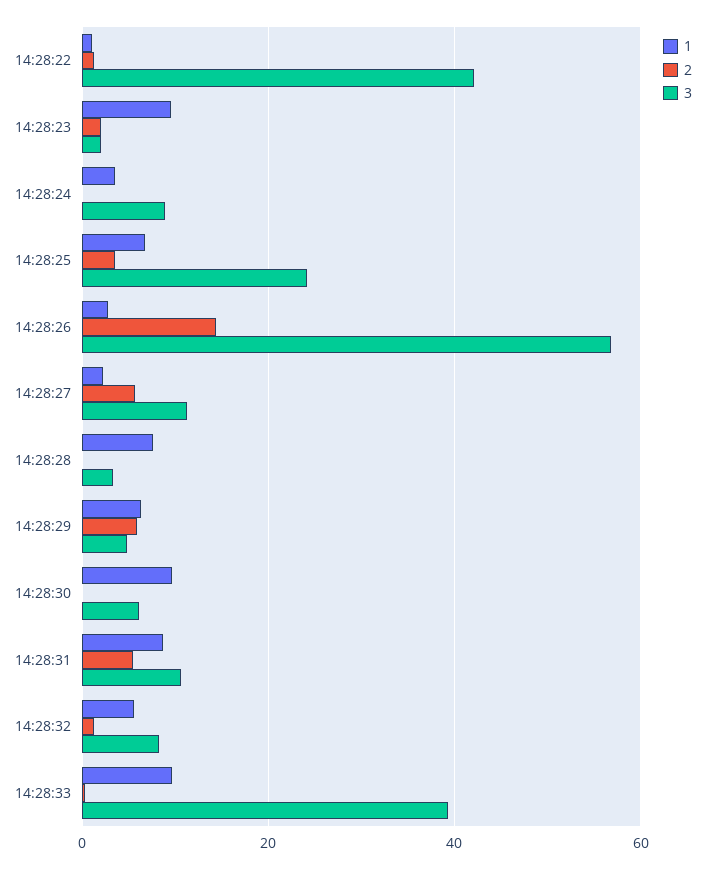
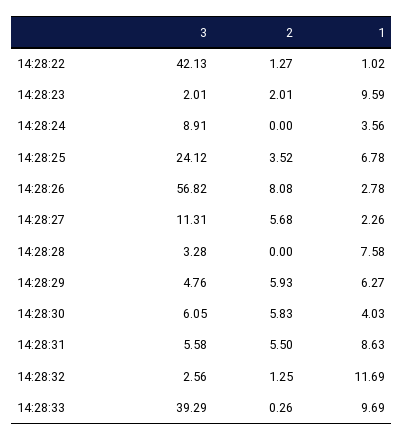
  {
    "1": {
      "14:28:22": 1.02,
      "14:28:23": 9.59,
      "14:28:24": 3.56,
      "14:28:25": 6.78,
      "14:28:26": 2.78,
      "14:28:27": 2.26,
      "14:28:28": 7.58,
      "14:28:29": 6.27,
-     "14:28:30": 10,
+     "14:28:30": 4.03,
      "14:28:31": 8.63,
-     "14:28:32": 6,
+     "14:28:32": 11.69,
      "14:28:33": 9.69
    },
    "2": {
      "14:28:22": 1.27,
      "14:28:23": 2.01,
      "14:28:24": 0,
      "14:28:25": 3.52,
-     "14:28:26": 14,
+     "14:28:26": 8.08,
      "14:28:27": 5.68,
      "14:28:28": 0,
      "14:28:29": 5.93,
-     "14:28:30": 0,
+     "14:28:30": 5.83,
      "14:28:31": 5.5,
      "14:28:32": 1.25,
      "14:28:33": 0.26
    },
    "3": {
      "14:28:22": 42.13,
      "14:28:23": 2.01,
      "14:28:24": 8.91,
      "14:28:25": 24.12,
      "14:28:26": 56.82,
      "14:28:27": 11.31,
      "14:28:28": 3.28,
      "14:28:29": 4.76,
      "14:28:30": 6.05,
-     "14:28:31": 10,
+     "14:28:31": 5.58,
-     "14:28:32": 8,
+     "14:28:32": 2.56,
      "14:28:33": 39.29
    }
  }

